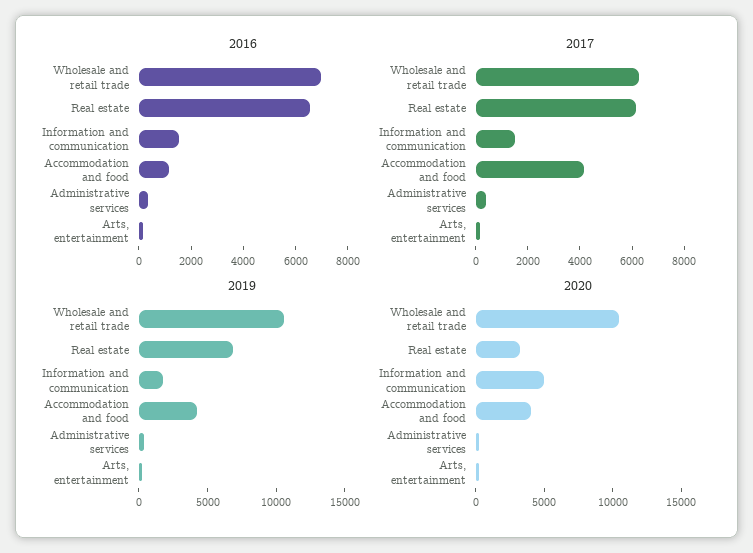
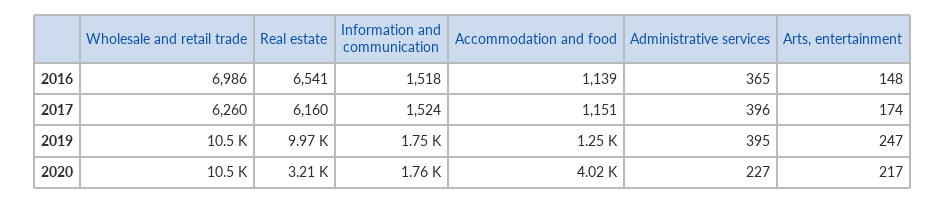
  {
    "2016": {
      "Wholesale and retail trade": 6986,
      "Real estate": 6541,
      "Information and communication": 1518,
      "Accommodation and food": 1139,
      "Administrative services": 365,
      "Arts, entertainment": 148
    },
    "2017": {
      "Wholesale and retail trade": 6260,
      "Real estate": 6160,
      "Information and communication": 1524,
-     "Accommodation and food": 4000,
+     "Accommodation and food": 1151,
      "Administrative services": 396,
      "Arts, entertainment": 174
    },
    "2019": {
      "Wholesale and retail trade": 10500,
-     "Real estate": 7000,
+     "Real estate": 9970,
      "Information and communication": 1750,
-     "Accommodation and food": 4000,
+     "Accommodation and food": 1250,
      "Administrative services": 395,
      "Arts, entertainment": 247
    },
    "2020": {
      "Wholesale and retail trade": 10500,
      "Real estate": 3210,
-     "Information and communication": 5000,
+     "Information and communication": 1760,
      "Accommodation and food": 4020,
      "Administrative services": 227,
      "Arts, entertainment": 217
    }
  }

